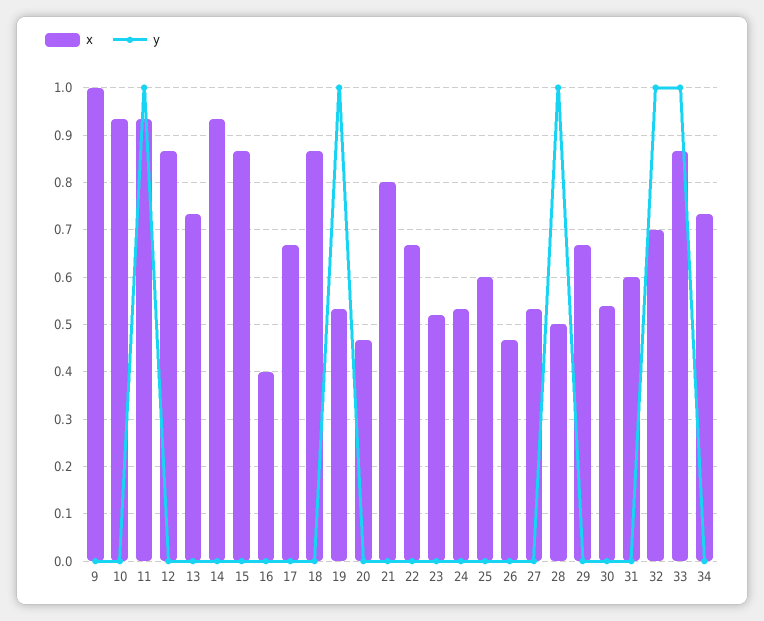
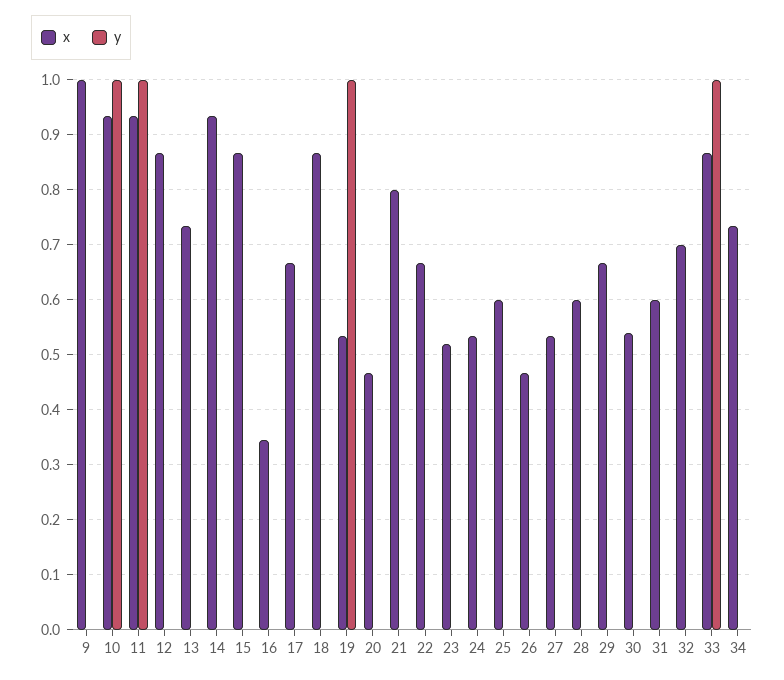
  {
    "x": {
      "9": 1,
      "10": 0.94,
      "11": 0.94,
      "12": 0.86,
      "13": 0.74,
      "14": 0.94,
      "15": 0.86,
-     "16": 0.4,
+     "16": 0.34,
      "17": 0.66,
      "18": 0.86,
      "19": 0.54,
      "20": 0.46,
      "21": 0.8,
      "22": 0.66,
      "23": 0.52,
      "24": 0.54,
      "25": 0.6,
      "26": 0.46,
      "27": 0.54,
-     "28": 0.5,
+     "28": 0.6,
      "29": 0.66,
      "30": 0.54,
      "31": 0.6,
      "32": 0.7,
      "33": 0.86,
      "34": 0.74
    },
    "y": {
      "9": 0,
-     "10": 0,
+     "10": 1,
      "11": 1,
      "12": 0,
      "13": 0,
      "14": 0,
      "15": 0,
      "16": 0,
      "17": 0,
      "18": 0,
      "19": 1,
      "20": 0,
      "21": 0,
      "22": 0,
      "23": 0,
      "24": 0,
      "25": 0,
      "26": 0,
      "27": 0,
-     "28": 1,
+     "28": 0,
      "29": 0,
      "30": 0,
      "31": 0,
-     "32": 1,
+     "32": 0,
      "33": 1,
      "34": 0
    }
  }

